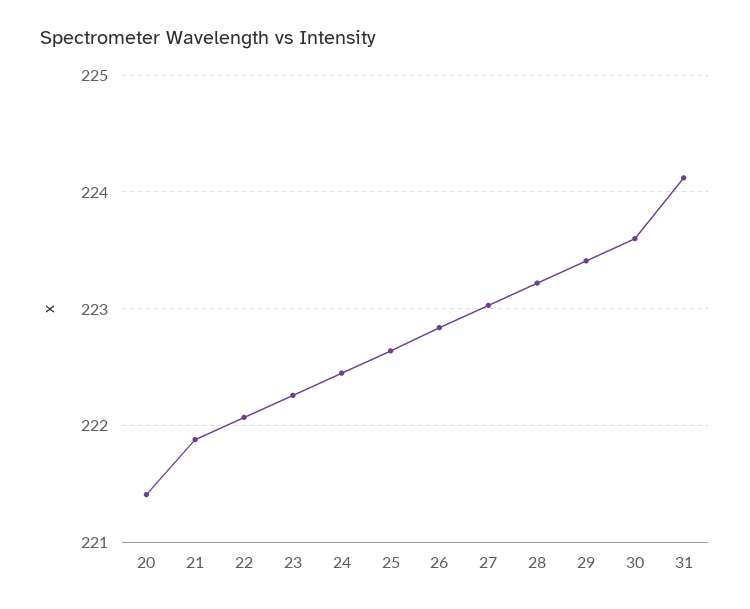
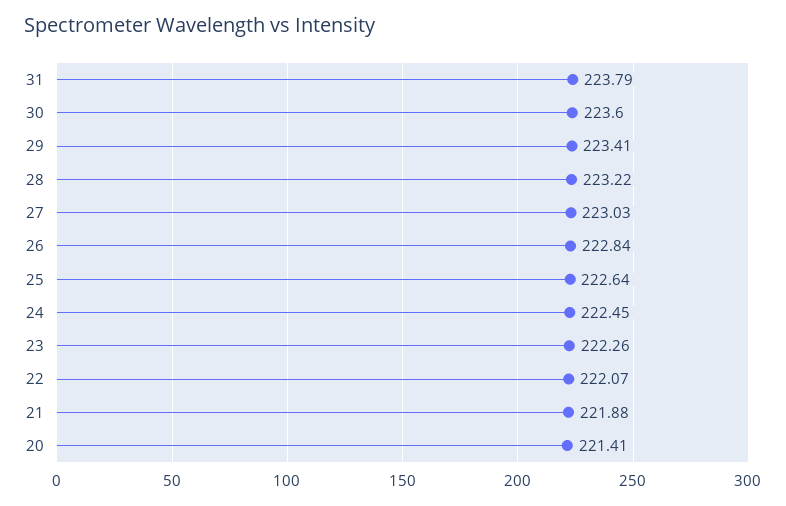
  {
    "20": 221.41,
    "21": 221.88,
    "22": 222.07,
    "23": 222.26,
    "24": 222.45,
    "25": 222.64,
    "26": 222.84,
    "27": 223.03,
    "28": 223.22,
    "29": 223.41,
    "30": 223.6,
-   "31": 224.1
+   "31": 223.79
  }

